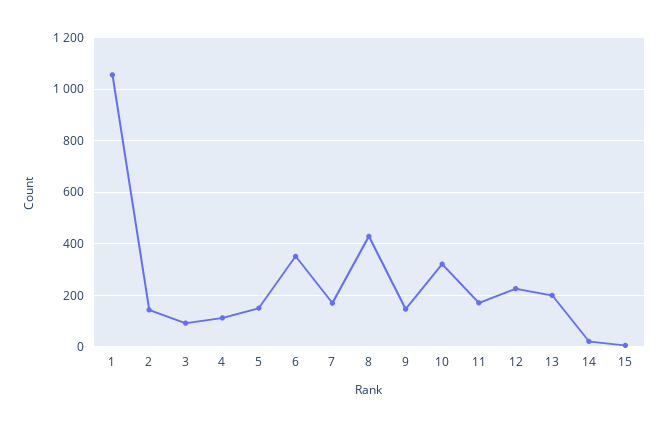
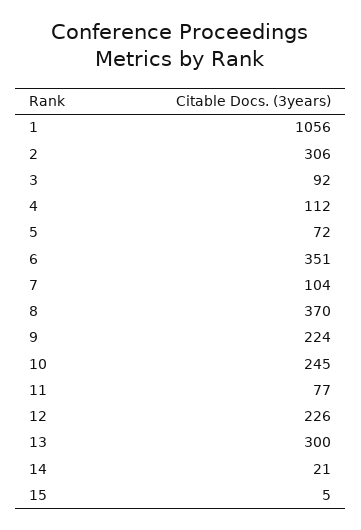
  {
    "1": 1056,
-   "2": 150,
+   "2": 306,
    "3": 92,
    "4": 112,
-   "5": 150,
+   "5": 72,
    "6": 351,
-   "7": 175,
+   "7": 104,
-   "8": 425,
+   "8": 370,
-   "9": 150,
+   "9": 224,
-   "10": 325,
+   "10": 245,
-   "11": 175,
+   "11": 77,
    "12": 226,
-   "13": 200,
+   "13": 300,
    "14": 21,
    "15": 5
  }

